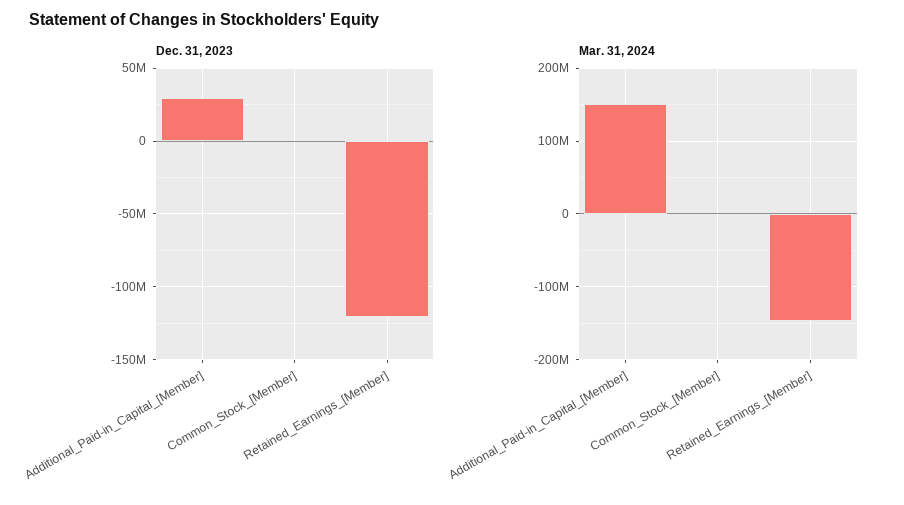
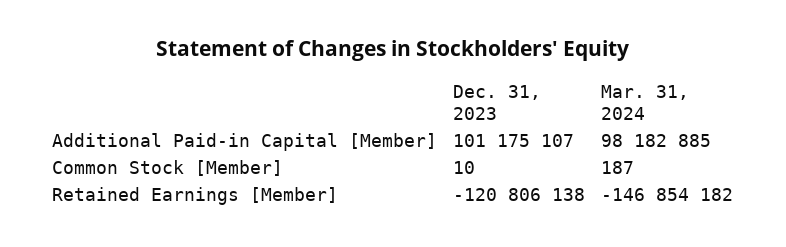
  {
    "Dec. 31, 2023": {
-     "Additional_Paid-in_Capital_[Member]": 30000000,
+     "Additional_Paid-in_Capital_[Member]": 101175107,
      "Common_Stock_[Member]": 10,
      "Retained_Earnings_[Member]": -120806138
    },
    "Mar. 31, 2024": {
-     "Additional_Paid-in_Capital_[Member]": 150000000,
+     "Additional_Paid-in_Capital_[Member]": 98182885,
      "Common_Stock_[Member]": 187,
      "Retained_Earnings_[Member]": -146854182
    }
  }

